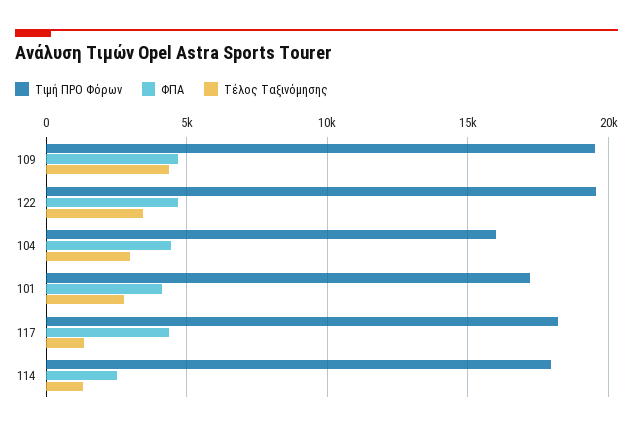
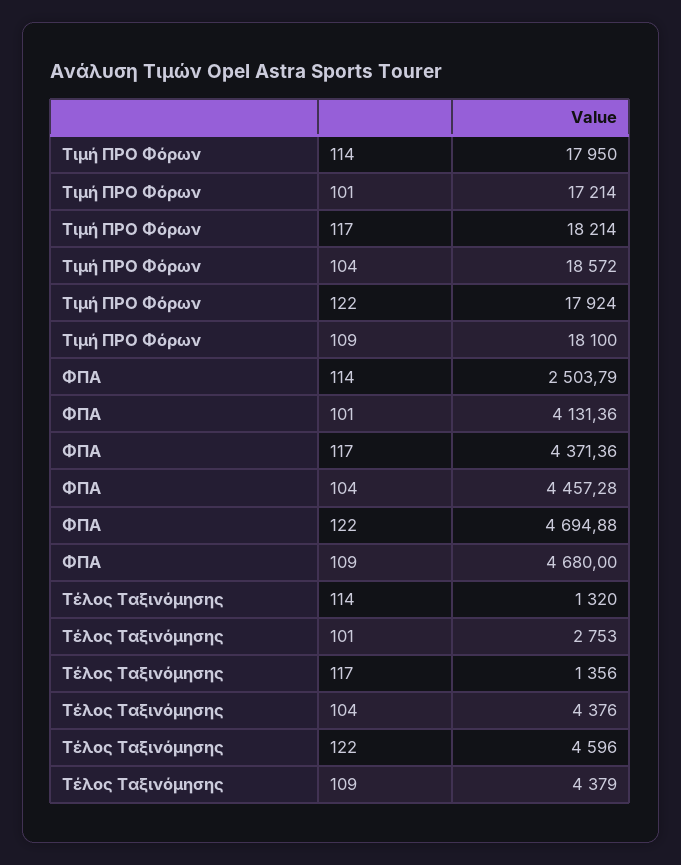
  {
    "Τιμή ΠΡΟ Φόρων": {
-     "109": 19500,
+     "109": 18100,
-     "122": 19500,
+     "122": 17924,
-     "104": 16000,
+     "104": 18572,
      "101": 17214,
      "117": 18214,
      "114": 17950
    },
    "ΦΠΑ": {
      "109": 4680,
      "122": 4694.88,
      "104": 4457.28,
      "101": 4131.36,
      "117": 4371.36,
      "114": 2503.79
    },
    "Τέλος Ταξινόμησης": {
      "109": 4379,
-     "122": 3500,
+     "122": 4596,
-     "104": 3000,
+     "104": 4376,
      "101": 2753,
      "117": 1356,
      "114": 1320
    }
  }

